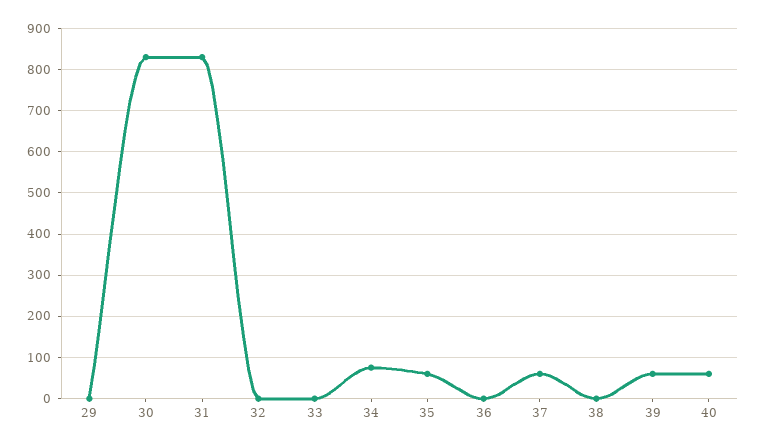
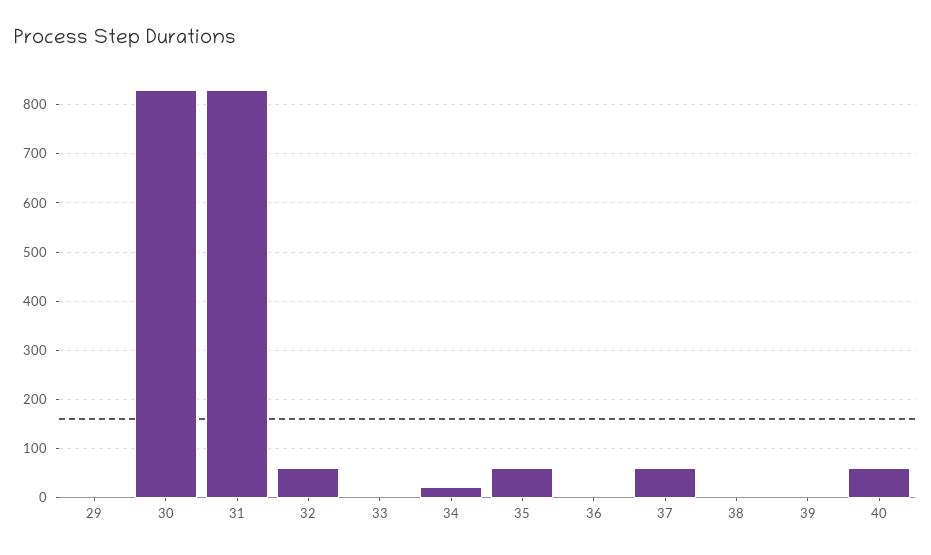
  {
    "29": 0,
    "30": 840,
    "31": 840,
-   "32": 0,
+   "32": 60,
    "33": 0,
-   "34": 80,
+   "34": 20,
    "35": 60,
    "36": 0,
    "37": 60,
    "38": 0,
-   "39": 60,
+   "39": 0,
    "40": 60
  }

